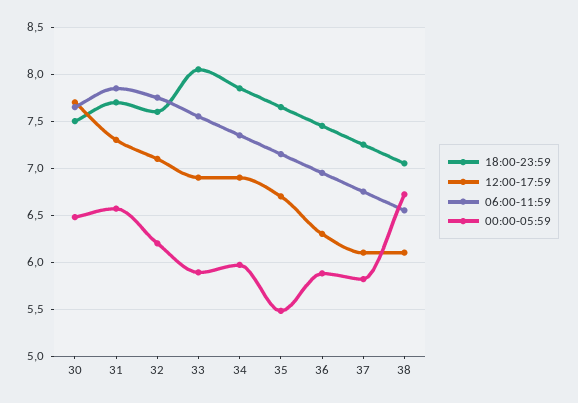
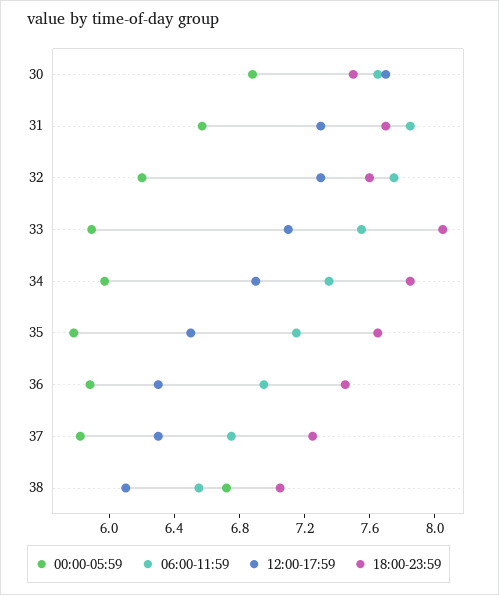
  {
    "18:00-23:59": {
      "30": 7.5,
      "31": 7.7,
      "32": 7.6,
      "33": 8.1,
      "34": 7.9,
      "35": 7.7,
      "36": 7.5,
      "37": 7.3,
      "38": 7.1
    },
    "12:00-17:59": {
      "30": 7.7,
      "31": 7.3,
-     "32": 7.1,
+     "32": 7.3,
-     "33": 6.9,
+     "33": 7.1,
      "34": 6.9,
-     "35": 6.7,
+     "35": 6.5,
      "36": 6.3,
-     "37": 6.1,
+     "37": 6.3,
      "38": 6.1
    },
    "06:00-11:59": {
      "30": 7.7,
      "31": 7.9,
      "32": 7.8,
      "33": 7.6,
      "34": 7.4,
      "35": 7.2,
      "36": 7,
      "37": 6.8,
      "38": 6.6
    },
    "00:00-05:59": {
-     "30": 6.5,
+     "30": 6.9,
      "31": 6.6,
      "32": 6.2,
      "33": 5.9,
      "34": 6,
-     "35": 5.5,
+     "35": 5.8,
      "36": 5.9,
      "37": 5.8,
      "38": 6.7
    }
  }

